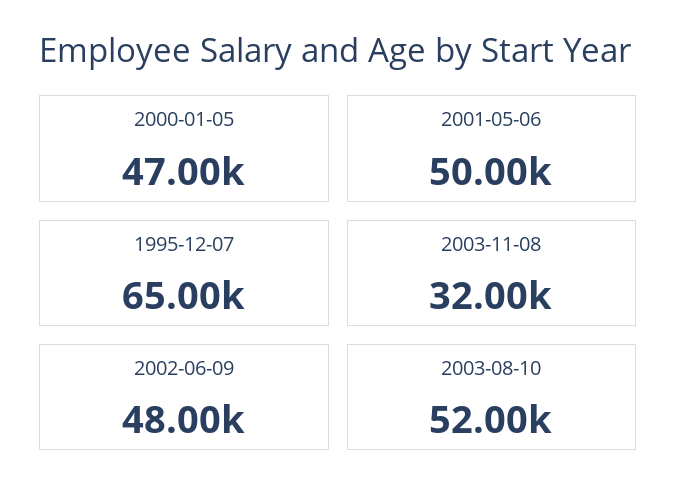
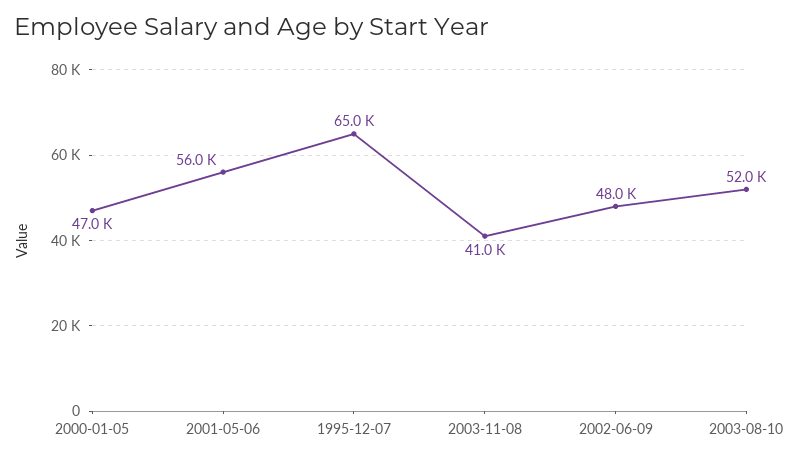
  {
    "2000-01-05": 47000,
-   "2001-05-06": 50000,
+   "2001-05-06": 56000,
    "1995-12-07": 65000,
-   "2003-11-08": 32000,
+   "2003-11-08": 41000,
    "2002-06-09": 48000,
    "2003-08-10": 52000
  }

